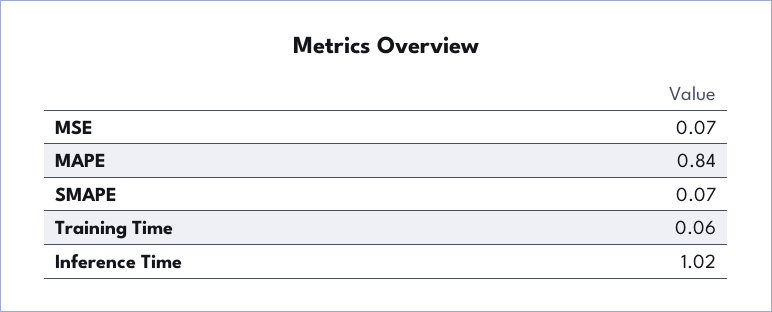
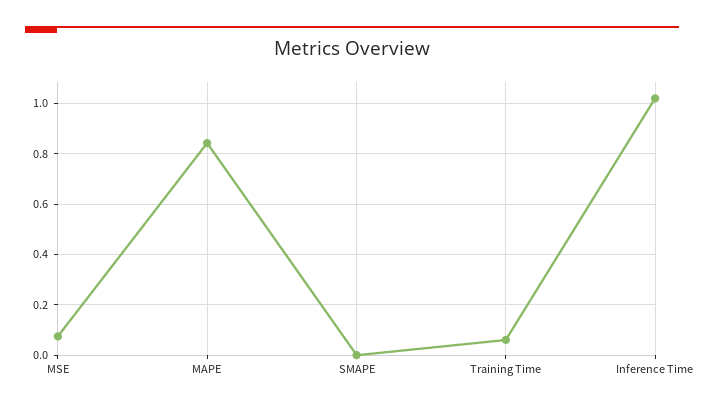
  {
    "MSE": 0.07,
    "MAPE": 0.84,
-   "SMAPE": 0.07,
+   "SMAPE": 0,
    "Training Time": 0.06,
    "Inference Time": 1.02
  }

